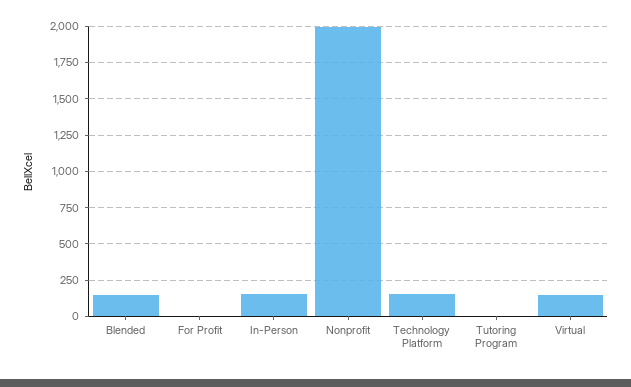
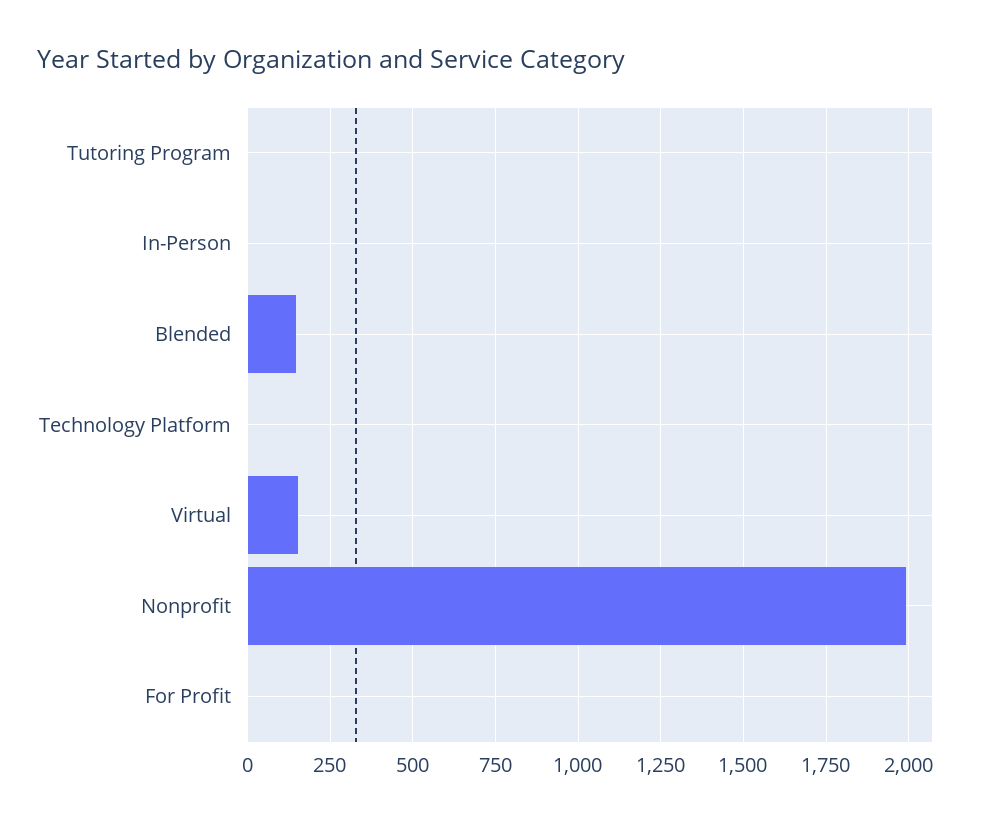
  {
    "Blended": 150,
    "For Profit": 0,
-   "In-Person": 150,
+   "In-Person": 0,
    "Nonprofit": 2000,
-   "Technology Platform": 150,
+   "Technology Platform": 0,
    "Tutoring Program": 0,
    "Virtual": 150
  }

